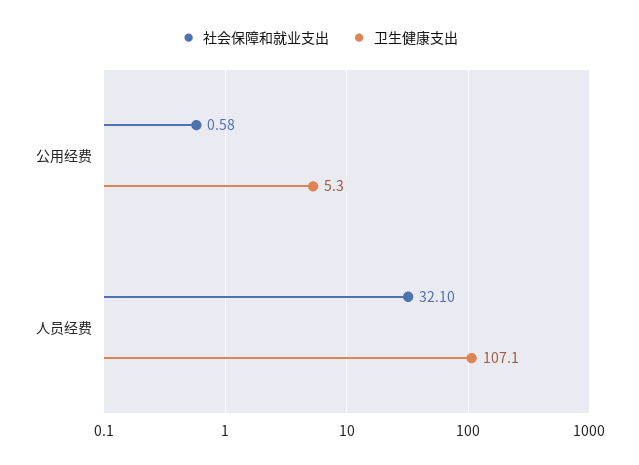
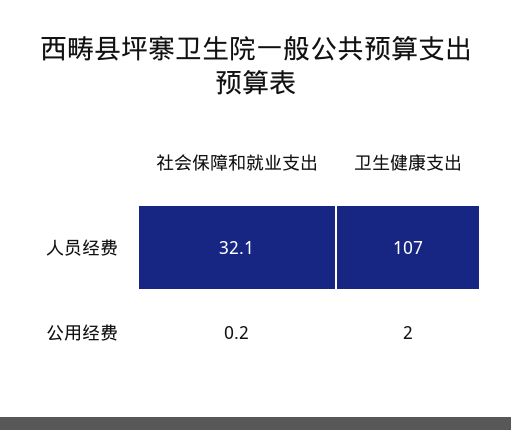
  {
    "社会保障和就业支出": {
-     "公用经费": 0.58,
+     "公用经费": 0.2,
      "人员经费": 32.1
    },
    "卫生健康支出": {
-     "公用经费": 5.3,
+     "公用经费": 2,
      "人员经费": 107.1
    }
  }

